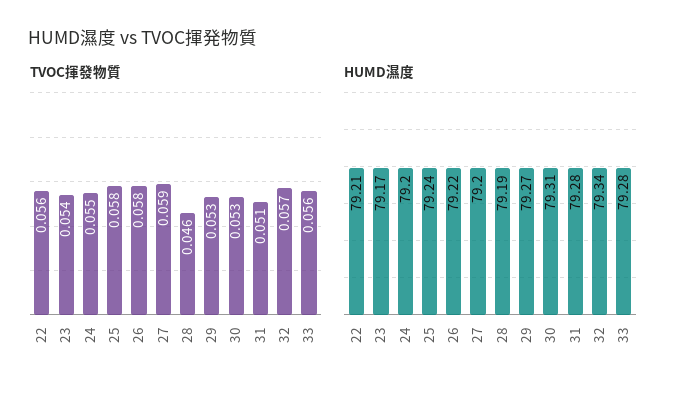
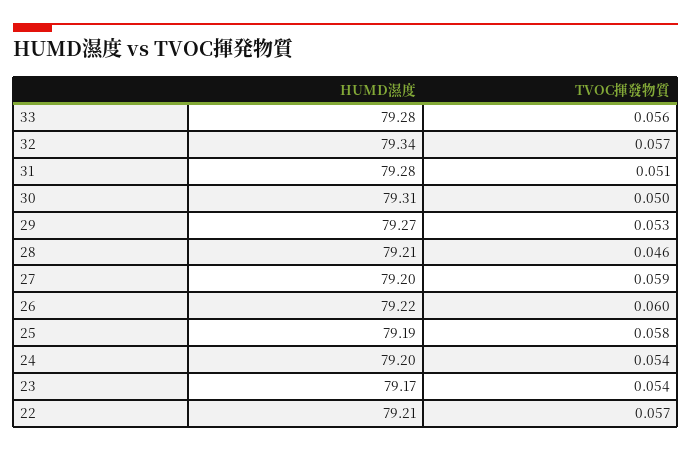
  {
    "TVOC揮發物質": {
-     "22": 0.056,
+     "22": 0.057,
      "23": 0.054,
-     "24": 0.055,
+     "24": 0.054,
      "25": 0.058,
-     "26": 0.058,
+     "26": 0.06,
      "27": 0.059,
      "28": 0.046,
      "29": 0.053,
-     "30": 0.053,
+     "30": 0.05,
      "31": 0.051,
      "32": 0.057,
      "33": 0.056
    },
    "HUMD濕度": {
      "22": 79.21,
      "23": 79.17,
      "24": 79.2,
-     "25": 79.24,
+     "25": 79.19,
      "26": 79.22,
      "27": 79.2,
-     "28": 79.19,
+     "28": 79.21,
      "29": 79.27,
      "30": 79.31,
      "31": 79.28,
      "32": 79.34,
      "33": 79.28
    }
  }

